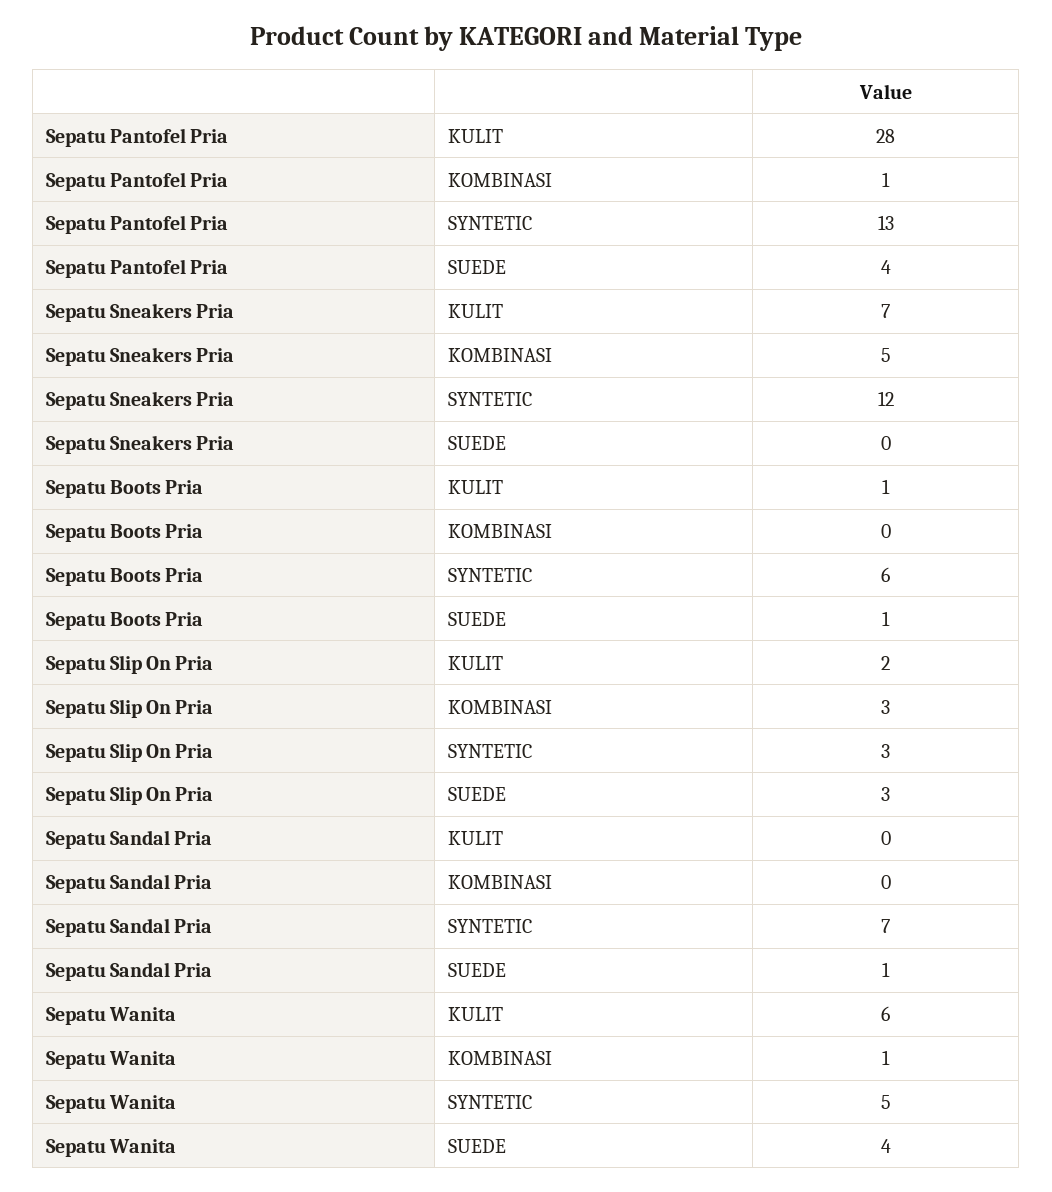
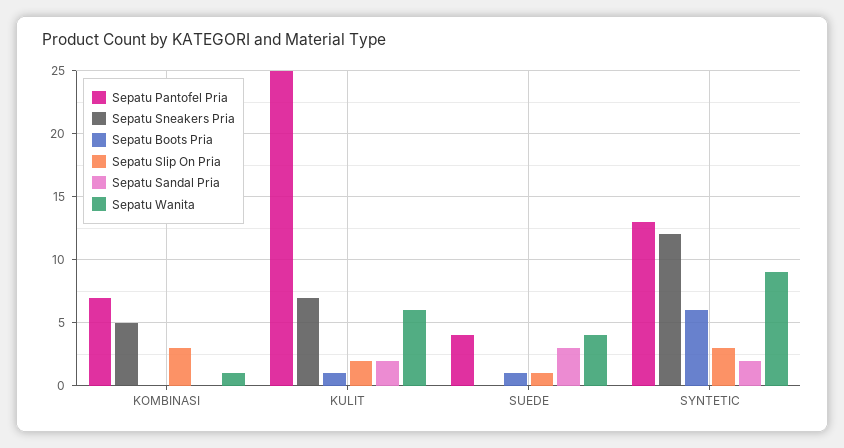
  {
    "Sepatu Pantofel Pria": {
-     "KULIT": 28,
+     "KULIT": 25,
-     "KOMBINASI": 1,
+     "KOMBINASI": 7,
      "SYNTETIC": 13,
      "SUEDE": 4
    },
    "Sepatu Sneakers Pria": {
      "KULIT": 7,
      "KOMBINASI": 5,
      "SYNTETIC": 12,
      "SUEDE": 0
    },
    "Sepatu Boots Pria": {
      "KULIT": 1,
      "KOMBINASI": 0,
      "SYNTETIC": 6,
      "SUEDE": 1
    },
    "Sepatu Slip On Pria": {
      "KULIT": 2,
      "KOMBINASI": 3,
      "SYNTETIC": 3,
-     "SUEDE": 3
+     "SUEDE": 1
    },
    "Sepatu Sandal Pria": {
-     "KULIT": 0,
+     "KULIT": 2,
      "KOMBINASI": 0,
-     "SYNTETIC": 7,
+     "SYNTETIC": 2,
-     "SUEDE": 1
+     "SUEDE": 3
    },
    "Sepatu Wanita": {
      "KULIT": 6,
      "KOMBINASI": 1,
-     "SYNTETIC": 5,
+     "SYNTETIC": 9,
      "SUEDE": 4
    }
  }

